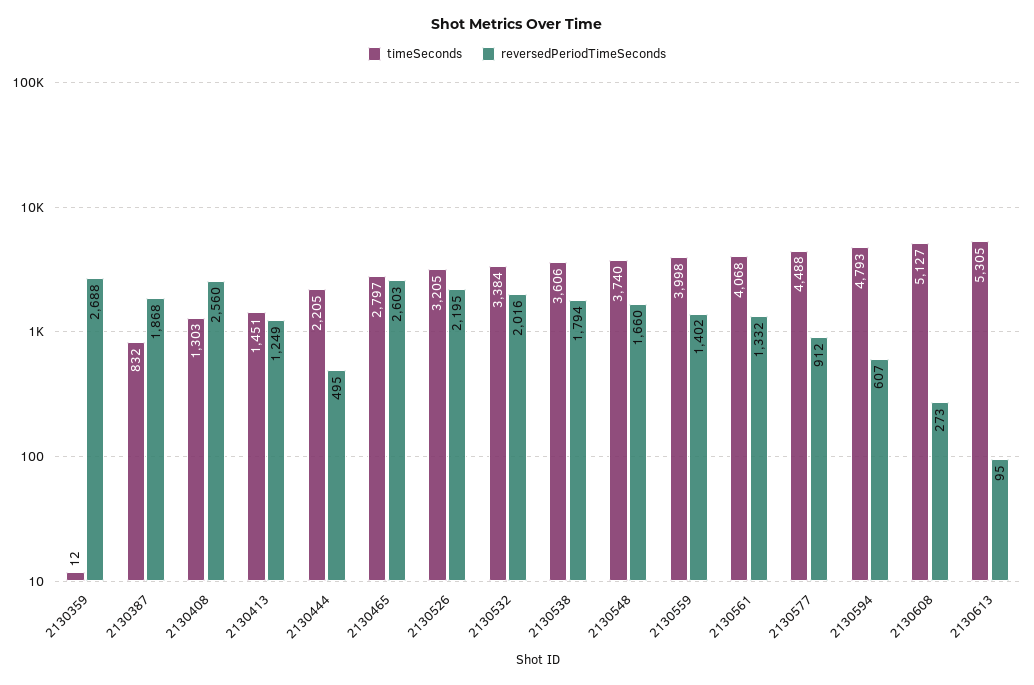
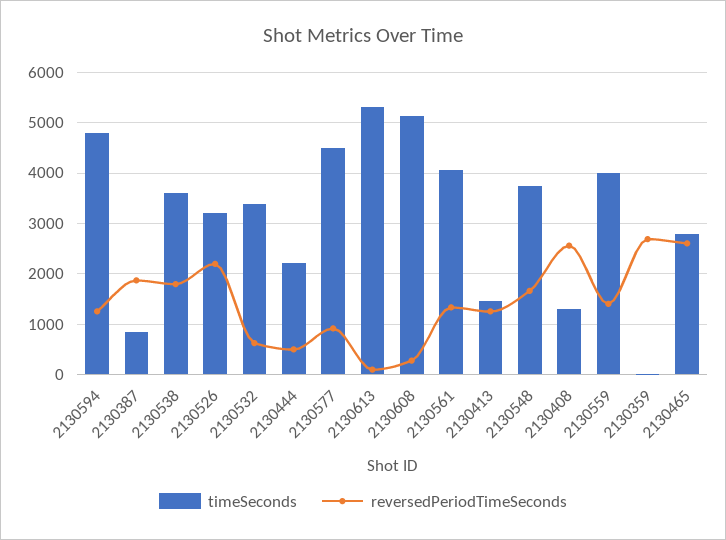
  {
    "timeSeconds": {
      "2130359": 12,
      "2130387": 832,
      "2130408": 1303,
      "2130413": 1451,
      "2130444": 2205,
      "2130465": 2797,
      "2130526": 3205,
      "2130532": 3384,
      "2130538": 3606,
      "2130548": 3740,
      "2130559": 3998,
      "2130561": 4068,
      "2130577": 4488,
      "2130594": 4793,
      "2130608": 5127,
      "2130613": 5305
    },
    "reversedPeriodTimeSeconds": {
      "2130359": 2688,
      "2130387": 1868,
      "2130408": 2560,
      "2130413": 1249,
      "2130444": 495,
      "2130465": 2603,
      "2130526": 2195,
-     "2130532": 2016,
+     "2130532": 600,
      "2130538": 1794,
      "2130548": 1660,
      "2130559": 1402,
      "2130561": 1332,
      "2130577": 912,
-     "2130594": 607,
+     "2130594": 1200,
      "2130608": 273,
      "2130613": 95
    }
  }

